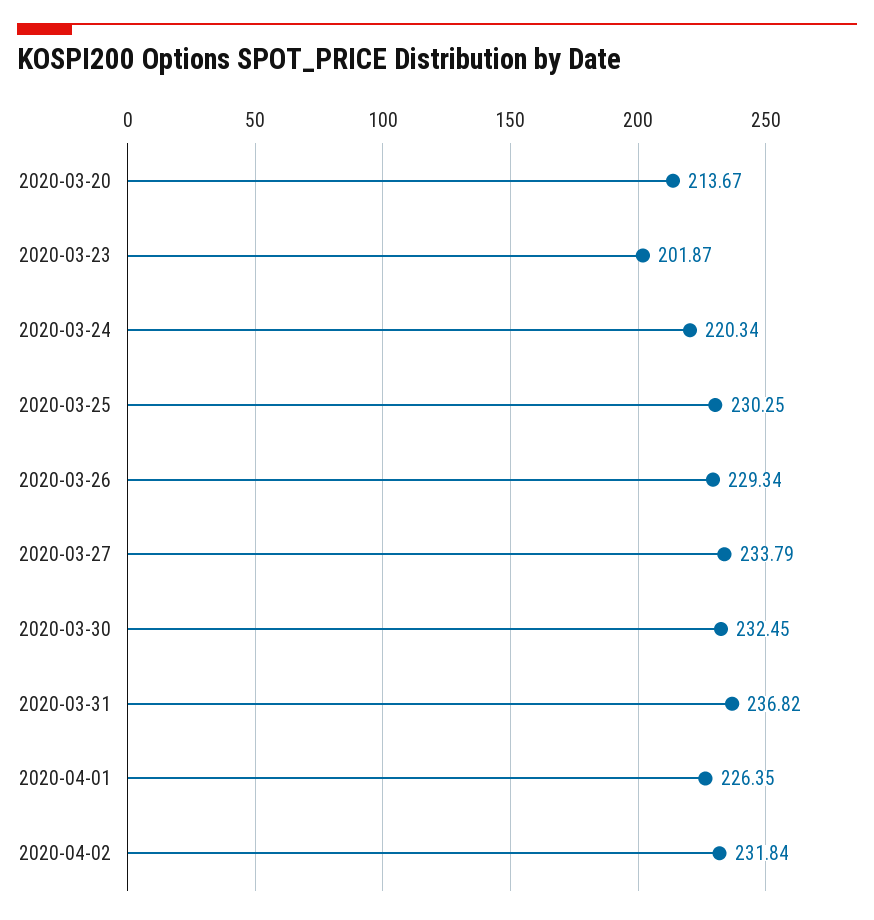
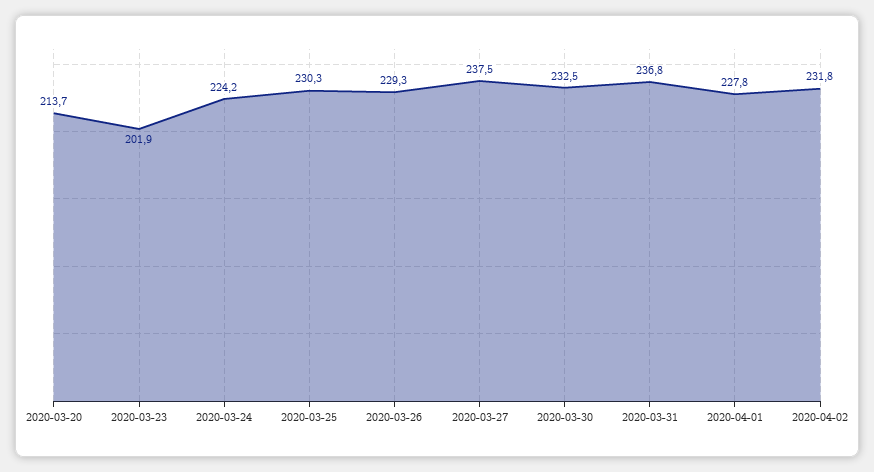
  {
    "2020-03-20": 213.67,
    "2020-03-23": 201.87,
-   "2020-03-24": 220.34,
+   "2020-03-24": 224.2,
    "2020-03-25": 230.25,
    "2020-03-26": 229.34,
-   "2020-03-27": 233.79,
+   "2020-03-27": 237.5,
    "2020-03-30": 232.45,
    "2020-03-31": 236.82,
-   "2020-04-01": 226.35,
+   "2020-04-01": 227.8,
    "2020-04-02": 231.84
  }

